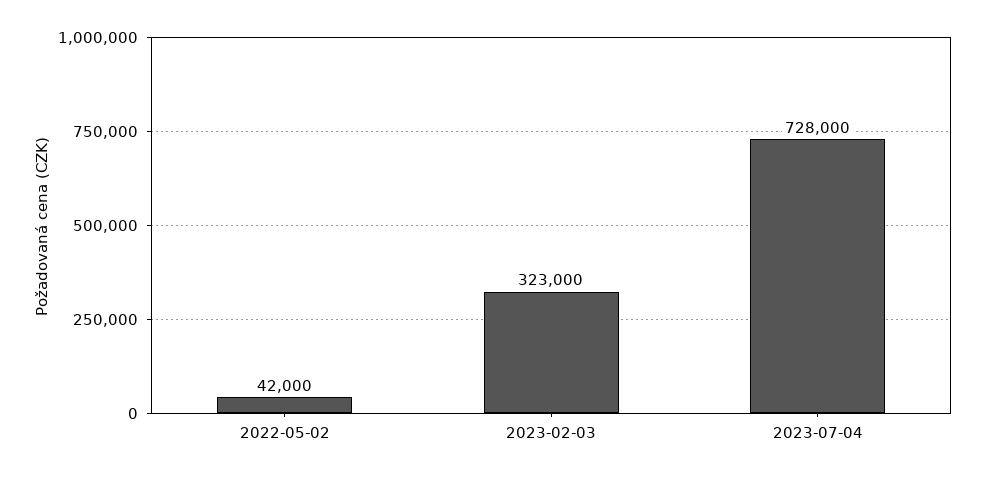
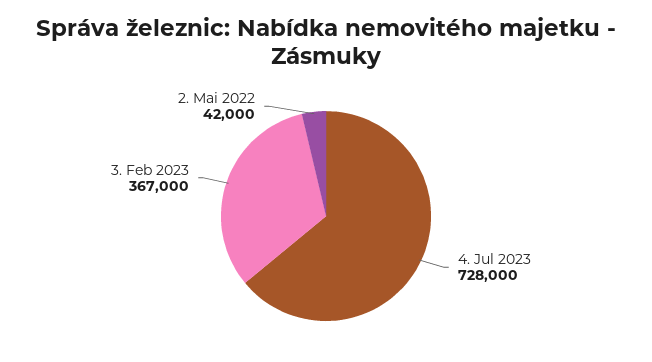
  {
    "2022-05-02": 42000,
-   "2023-02-03": 323000,
+   "2023-02-03": 367000,
    "2023-07-04": 728000
  }

